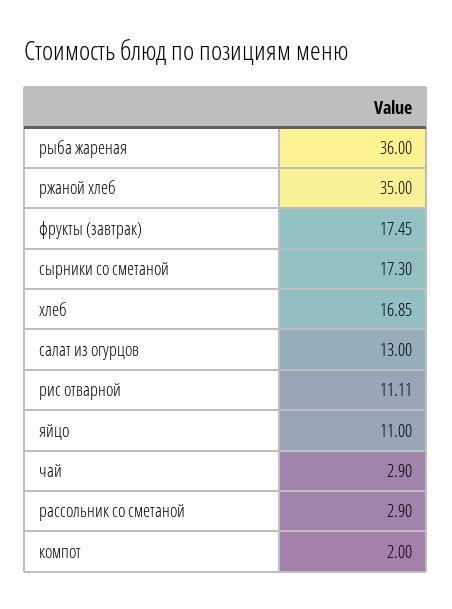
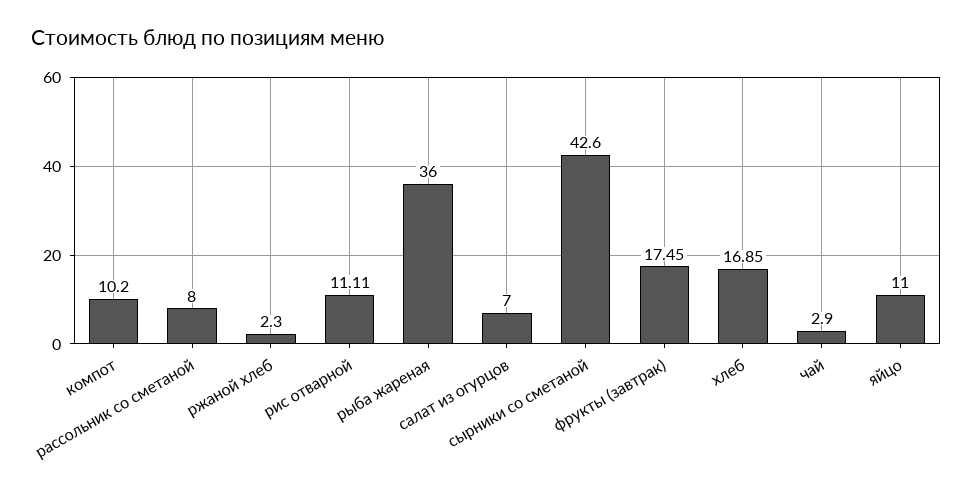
  {
    "рыба жареная": 36,
-   "ржаной хлеб": 35,
+   "ржаной хлеб": 2.3,
    "фрукты (завтрак)": 17.45,
-   "сырники со сметаной": 17.3,
+   "сырники со сметаной": 42.6,
    "хлеб": 16.85,
-   "салат из огурцов": 13,
+   "салат из огурцов": 7,
    "рис отварной": 11.11,
    "яйцо": 11,
    "чай": 2.9,
-   "рассольник со сметаной": 2.9,
+   "рассольник со сметаной": 8,
-   "компот": 2
+   "компот": 10.2
  }

